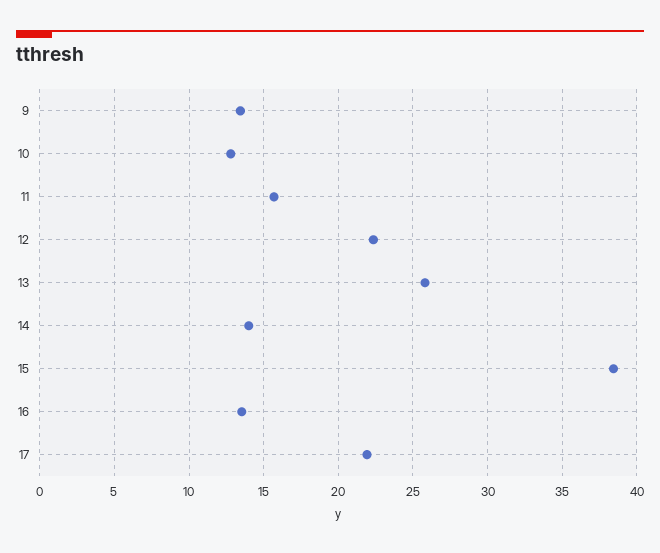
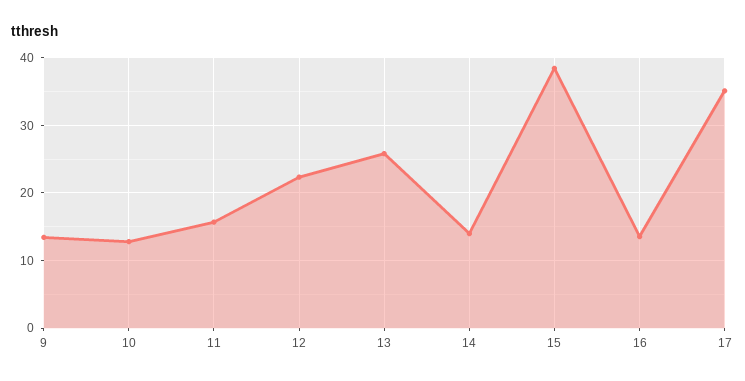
  {
    "9": 13.5,
    "10": 13,
    "11": 15.5,
    "12": 22.5,
    "13": 26,
    "14": 14,
    "15": 38.5,
    "16": 13.5,
-   "17": 22
+   "17": 35
  }

